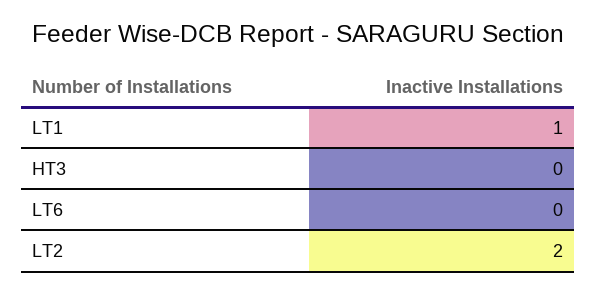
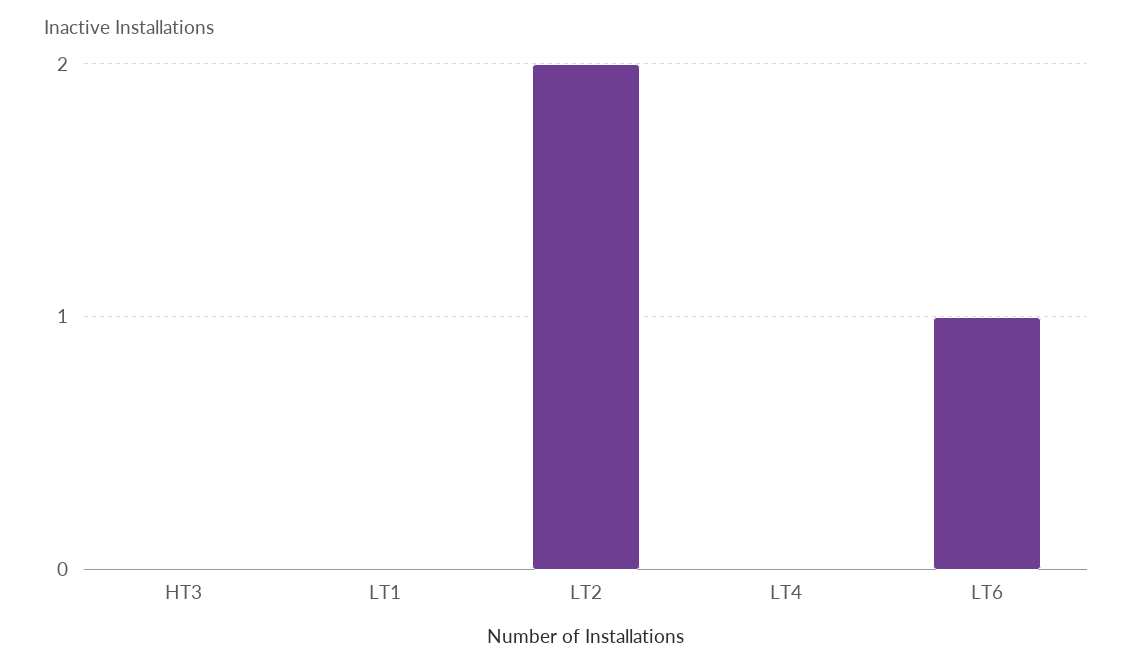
  {
-   "LT1": 1,
+   "LT1": 0,
    "HT3": 0,
-   "LT6": 0,
+   "LT6": 1,
-   "LT2": 2
+   "LT2": 2,
+   "LT4": 0
  }

